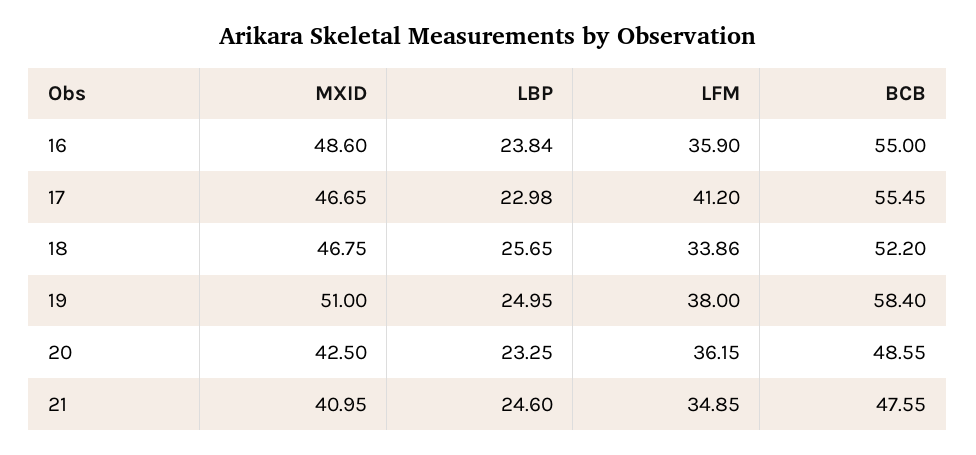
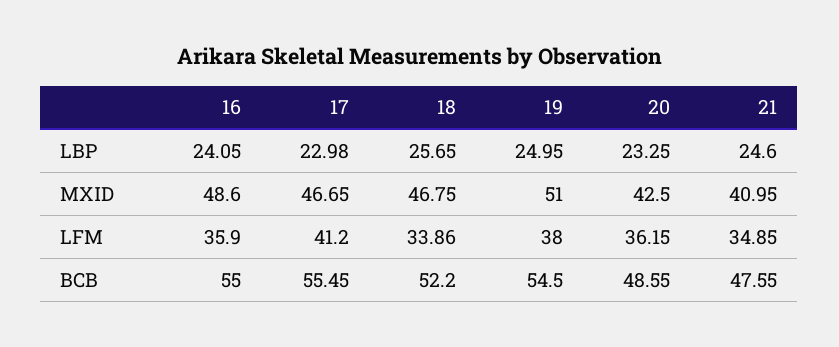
  {
    "MXID": {
      "16": 48.6,
      "17": 46.65,
      "18": 46.75,
      "19": 51,
      "20": 42.5,
      "21": 40.95
    },
    "LBP": {
-     "16": 23.84,
+     "16": 24.05,
      "17": 22.98,
      "18": 25.65,
      "19": 24.95,
      "20": 23.25,
      "21": 24.6
    },
    "LFM": {
      "16": 35.9,
      "17": 41.2,
      "18": 33.86,
      "19": 38,
      "20": 36.15,
      "21": 34.85
    },
    "BCB": {
      "16": 55,
      "17": 55.45,
      "18": 52.2,
-     "19": 58.4,
+     "19": 54.5,
      "20": 48.55,
      "21": 47.55
    }
  }

